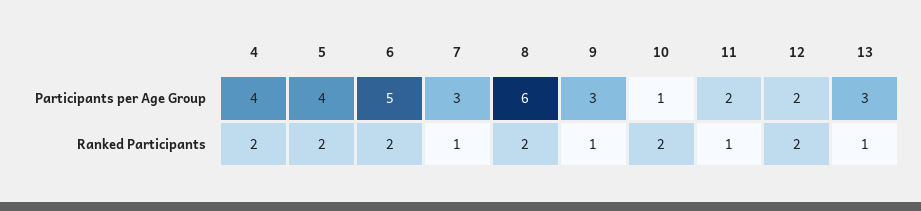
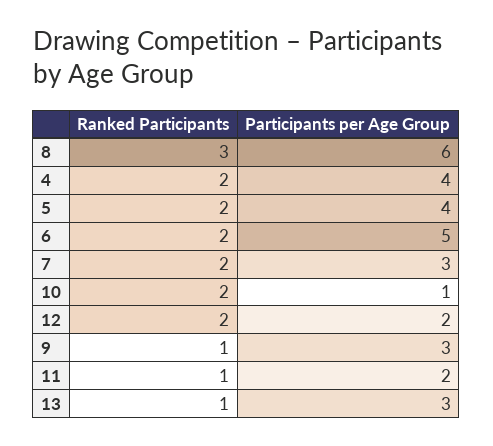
  {
    "4": {
      "Participants per Age Group": 4,
      "Ranked Participants": 2
    },
    "5": {
      "Participants per Age Group": 4,
      "Ranked Participants": 2
    },
    "6": {
      "Participants per Age Group": 5,
      "Ranked Participants": 2
    },
    "7": {
      "Participants per Age Group": 3,
-     "Ranked Participants": 1
+     "Ranked Participants": 2
    },
    "8": {
      "Participants per Age Group": 6,
-     "Ranked Participants": 2
+     "Ranked Participants": 3
    },
    "9": {
      "Participants per Age Group": 3,
      "Ranked Participants": 1
    },
    "10": {
      "Participants per Age Group": 1,
      "Ranked Participants": 2
    },
    "11": {
      "Participants per Age Group": 2,
      "Ranked Participants": 1
    },
    "12": {
      "Participants per Age Group": 2,
      "Ranked Participants": 2
    },
    "13": {
      "Participants per Age Group": 3,
      "Ranked Participants": 1
    }
  }

